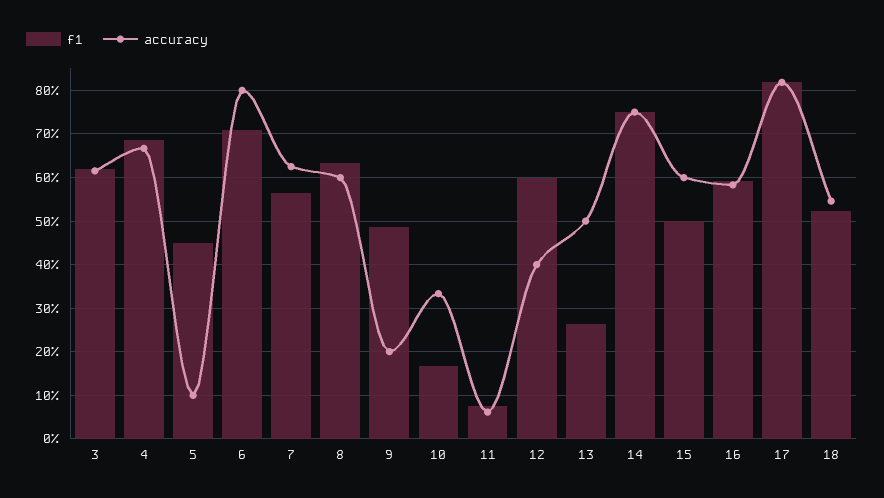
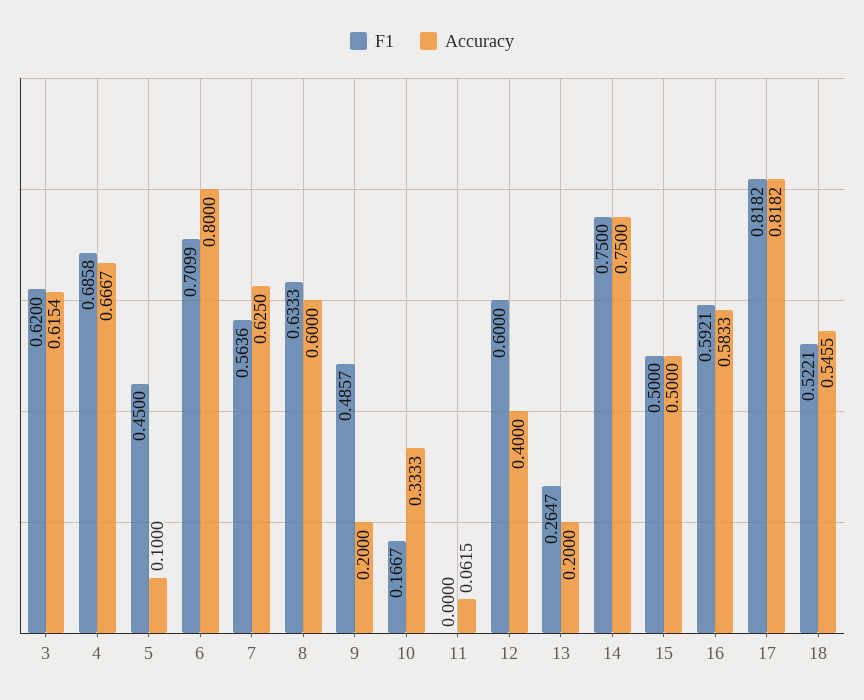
  {
    "f1": {
      "3": 0.62,
      "4": 0.6858,
      "5": 0.45,
      "6": 0.7099,
      "7": 0.5636,
      "8": 0.6333,
      "9": 0.4857,
      "10": 0.1667,
-     "11": 0.08,
+     "11": 0,
      "12": 0.6,
      "13": 0.2647,
      "14": 0.75,
      "15": 0.5,
      "16": 0.5921,
      "17": 0.8182,
      "18": 0.5221
    },
    "accuracy": {
      "3": 0.6154,
      "4": 0.6667,
      "5": 0.1,
      "6": 0.8,
      "7": 0.625,
      "8": 0.6,
      "9": 0.2,
      "10": 0.3333,
      "11": 0.0615,
      "12": 0.4,
-     "13": 0.5,
+     "13": 0.2,
      "14": 0.75,
-     "15": 0.6,
+     "15": 0.5,
      "16": 0.5833,
      "17": 0.8182,
      "18": 0.5455
    }
  }

